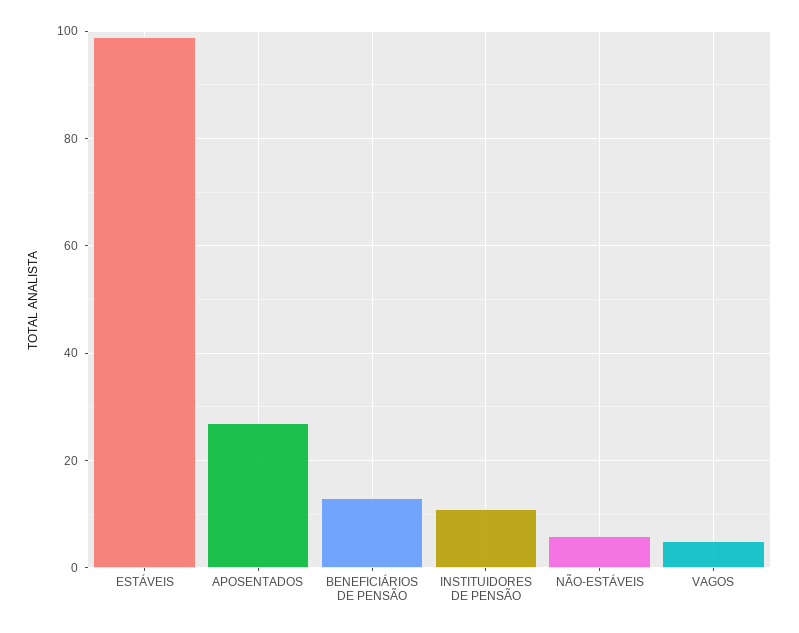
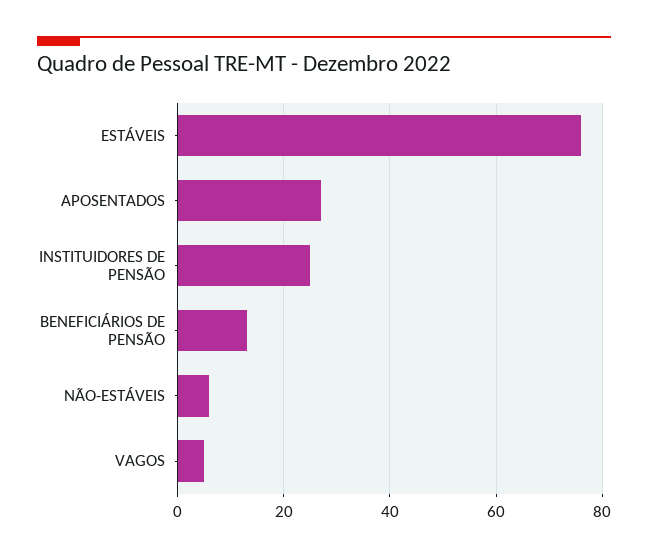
  {
-   "ESTÁVEIS": 100,
+   "ESTÁVEIS": 75,
    "APOSENTADOS": 25,
    "BENEFICIÁRIOS DE PENSÃO": 15,
-   "INSTITUIDORES DE PENSÃO": 10,
+   "INSTITUIDORES DE PENSÃO": 25,
    "NÃO-ESTÁVEIS": 5,
    "VAGOS": 5
  }

